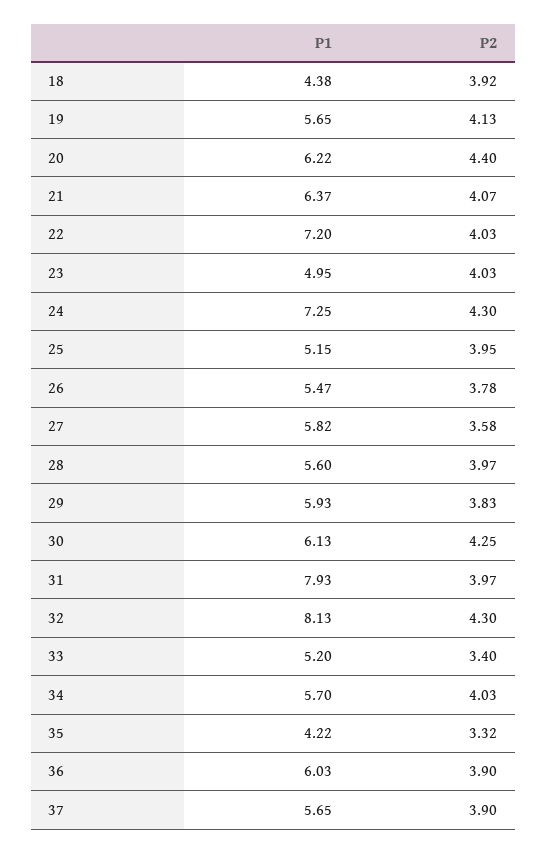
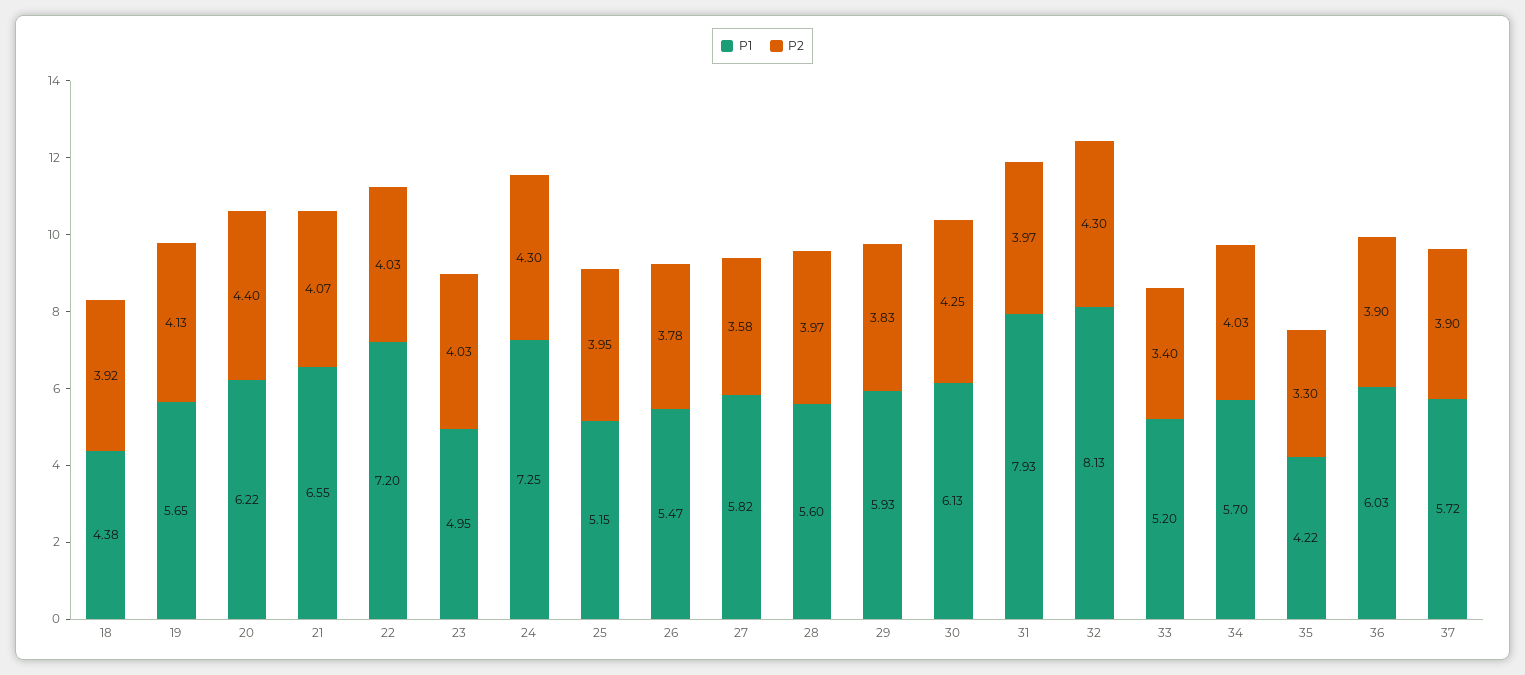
  {
    "P1": {
      "18": 4.38,
      "19": 5.65,
      "20": 6.22,
-     "21": 6.37,
+     "21": 6.55,
      "22": 7.2,
      "23": 4.95,
      "24": 7.25,
      "25": 5.15,
      "26": 5.47,
      "27": 5.82,
      "28": 5.6,
      "29": 5.93,
      "30": 6.13,
      "31": 7.93,
      "32": 8.13,
      "33": 5.2,
      "34": 5.7,
      "35": 4.22,
      "36": 6.03,
-     "37": 5.65
+     "37": 5.72
    },
    "P2": {
      "18": 3.92,
      "19": 4.13,
      "20": 4.4,
      "21": 4.07,
      "22": 4.03,
      "23": 4.03,
      "24": 4.3,
      "25": 3.95,
      "26": 3.78,
      "27": 3.58,
      "28": 3.97,
      "29": 3.83,
      "30": 4.25,
      "31": 3.97,
      "32": 4.3,
      "33": 3.4,
      "34": 4.03,
-     "35": 3.32,
+     "35": 3.3,
      "36": 3.9,
      "37": 3.9
    }
  }

